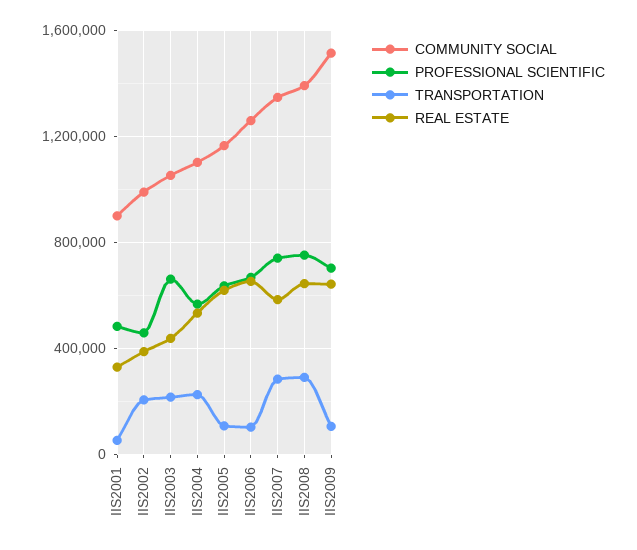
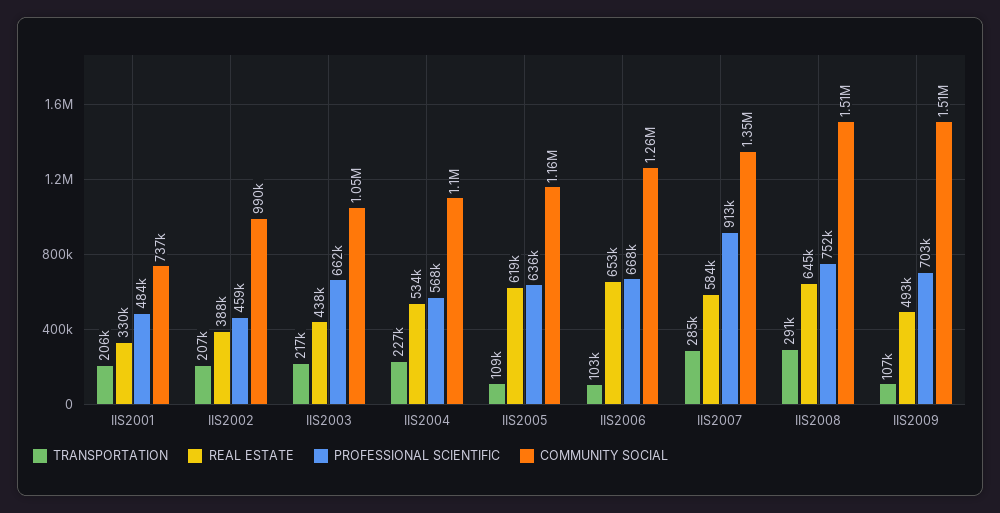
  {
    "COMMUNITY SOCIAL": {
-     "IIS2001": 900000,
+     "IIS2001": 737000,
      "IIS2002": 990000,
      "IIS2003": 1050000,
      "IIS2004": 1100000,
      "IIS2005": 1160000,
      "IIS2006": 1260000,
      "IIS2007": 1350000,
-     "IIS2008": 1400000,
+     "IIS2008": 1510000,
      "IIS2009": 1510000
    },
    "PROFESSIONAL SCIENTIFIC": {
      "IIS2001": 484000,
      "IIS2002": 459000,
      "IIS2003": 662000,
      "IIS2004": 568000,
      "IIS2005": 636000,
      "IIS2006": 668000,
-     "IIS2007": 750000,
+     "IIS2007": 913000,
      "IIS2008": 752000,
      "IIS2009": 703000
    },
    "TRANSPORTATION": {
-     "IIS2001": 50000,
+     "IIS2001": 206000,
      "IIS2002": 207000,
      "IIS2003": 217000,
      "IIS2004": 227000,
      "IIS2005": 109000,
      "IIS2006": 103000,
      "IIS2007": 285000,
      "IIS2008": 291000,
      "IIS2009": 107000
    },
    "REAL ESTATE": {
      "IIS2001": 330000,
      "IIS2002": 388000,
      "IIS2003": 438000,
      "IIS2004": 534000,
      "IIS2005": 619000,
      "IIS2006": 653000,
      "IIS2007": 584000,
      "IIS2008": 645000,
-     "IIS2009": 650000
+     "IIS2009": 493000
    }
  }

